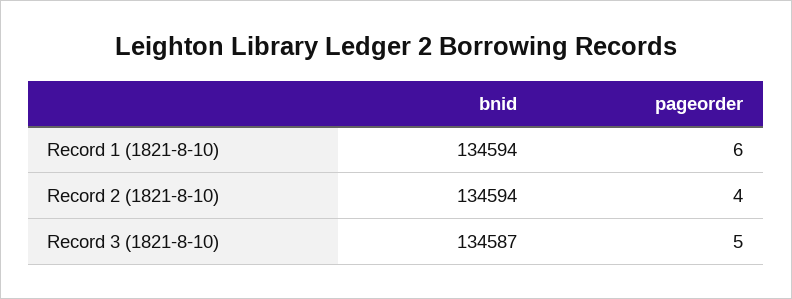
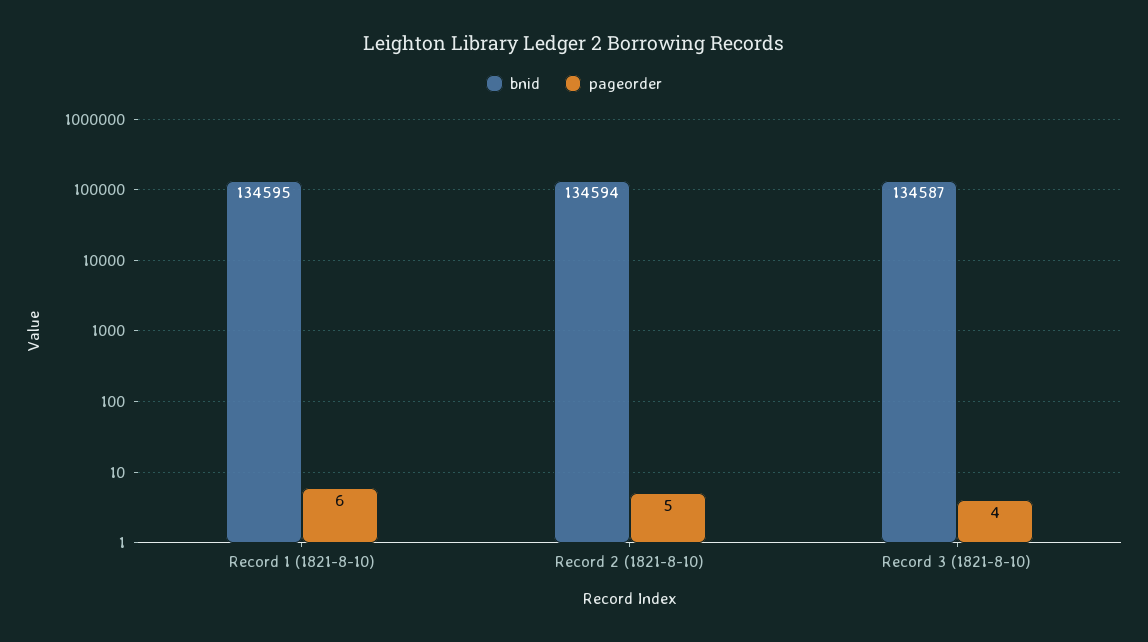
  {
    "bnid": {
-     "Record 1 (1821-8-10)": 134594,
+     "Record 1 (1821-8-10)": 134595,
      "Record 2 (1821-8-10)": 134594,
      "Record 3 (1821-8-10)": 134587
    },
    "pageorder": {
      "Record 1 (1821-8-10)": 6,
-     "Record 2 (1821-8-10)": 4,
+     "Record 2 (1821-8-10)": 5,
-     "Record 3 (1821-8-10)": 5
+     "Record 3 (1821-8-10)": 4
    }
  }

